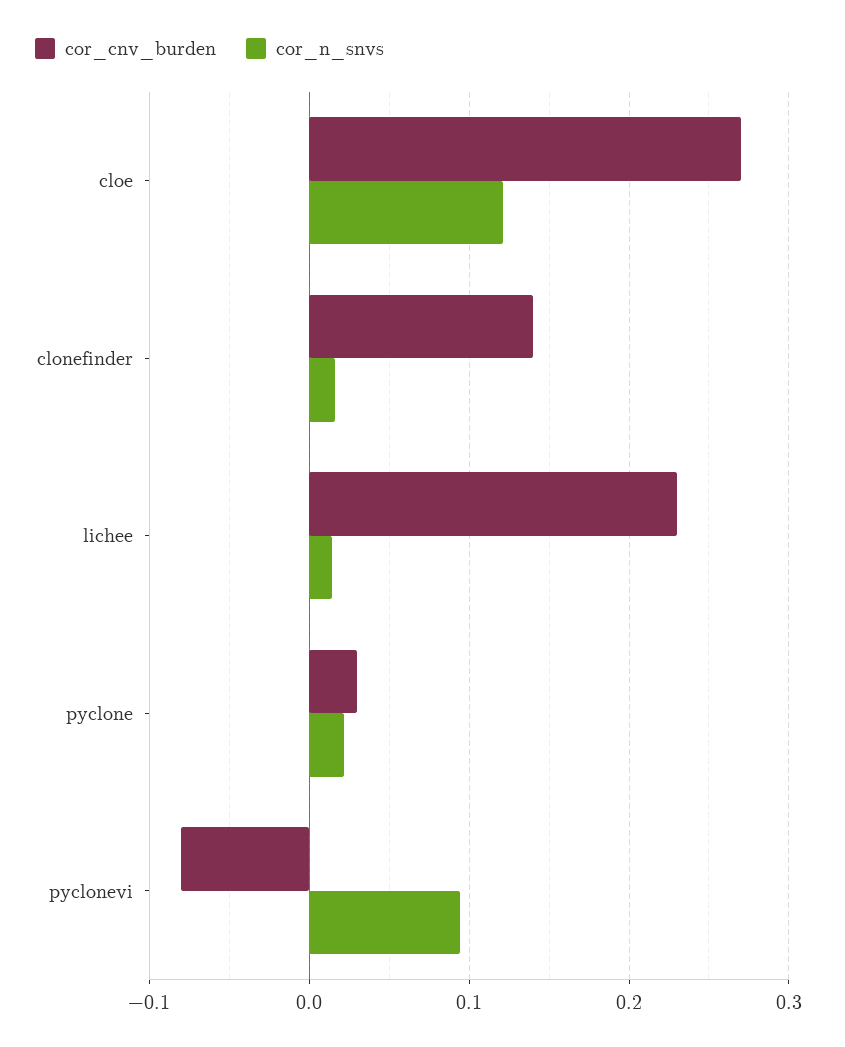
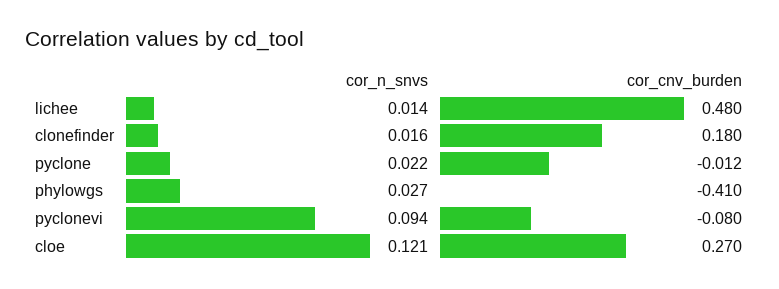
  {
    "cor_cnv_burden": {
      "cloe": 0.27,
-     "clonefinder": 0.14,
+     "clonefinder": 0.18,
-     "lichee": 0.23,
+     "lichee": 0.48,
-     "pyclone": 0.03,
+     "pyclone": -0.012,
-     "pyclonevi": -0.08
+     "pyclonevi": -0.08,
+     "phylowgs": -0.41
    },
    "cor_n_snvs": {
      "cloe": 0.121,
      "clonefinder": 0.016,
      "lichee": 0.014,
      "pyclone": 0.022,
-     "pyclonevi": 0.094
+     "pyclonevi": 0.094,
+     "phylowgs": 0.027
    }
  }

